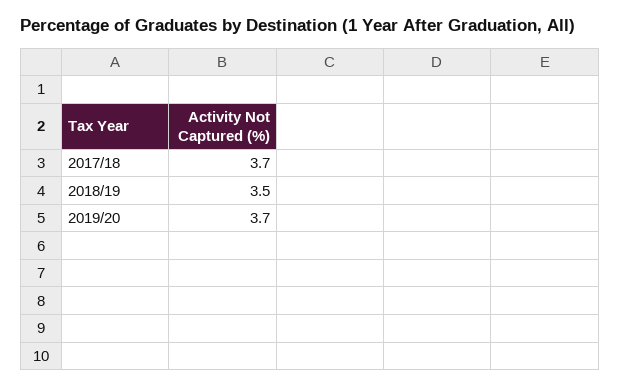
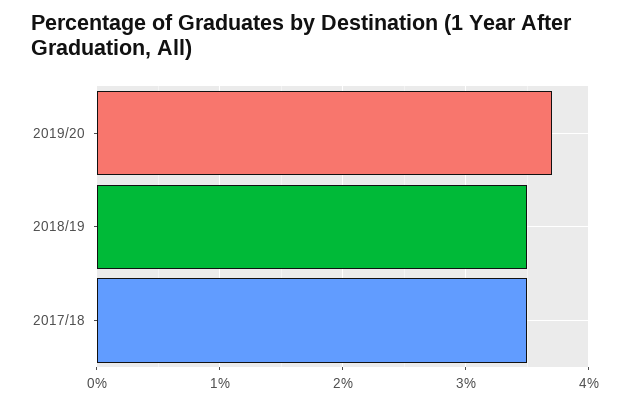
  {
-   "2017/18": 3.7,
+   "2017/18": 3.5,
    "2018/19": 3.5,
    "2019/20": 3.7
  }

